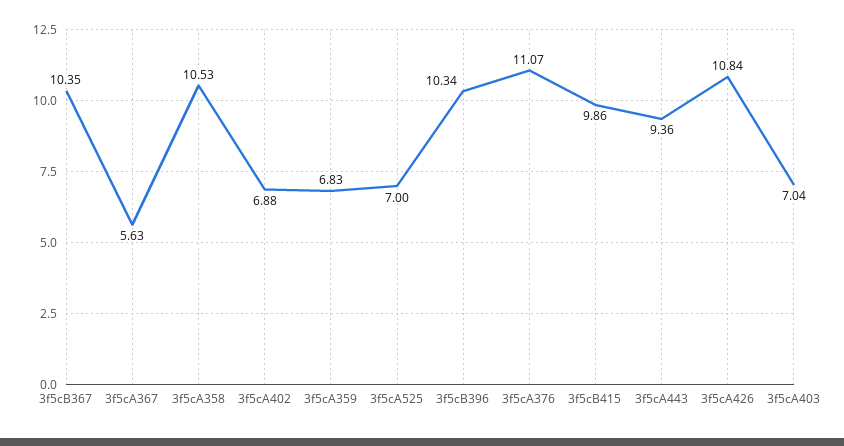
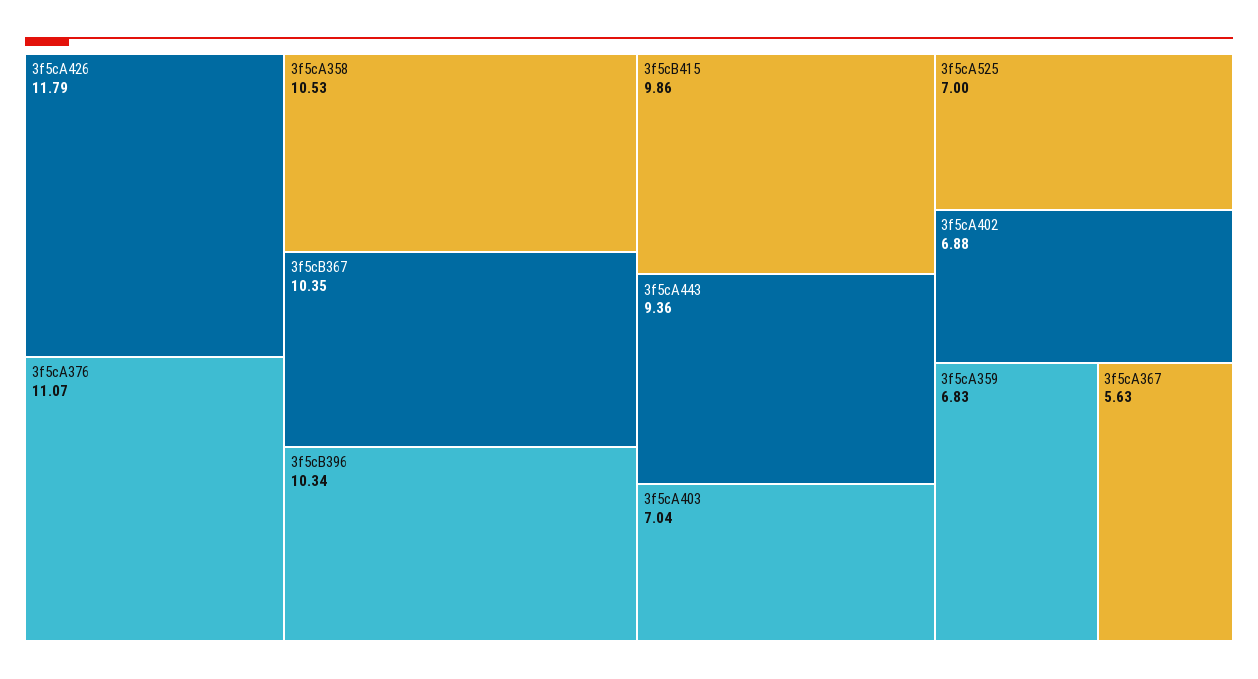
  {
    "3f5cB367": 10.35,
    "3f5cA367": 5.63,
    "3f5cA358": 10.53,
    "3f5cA402": 6.88,
    "3f5cA359": 6.83,
    "3f5cA525": 7,
    "3f5cB396": 10.34,
    "3f5cA376": 11.07,
    "3f5cB415": 9.86,
    "3f5cA443": 9.36,
-   "3f5cA426": 10.84,
+   "3f5cA426": 11.79,
    "3f5cA403": 7.04
  }

